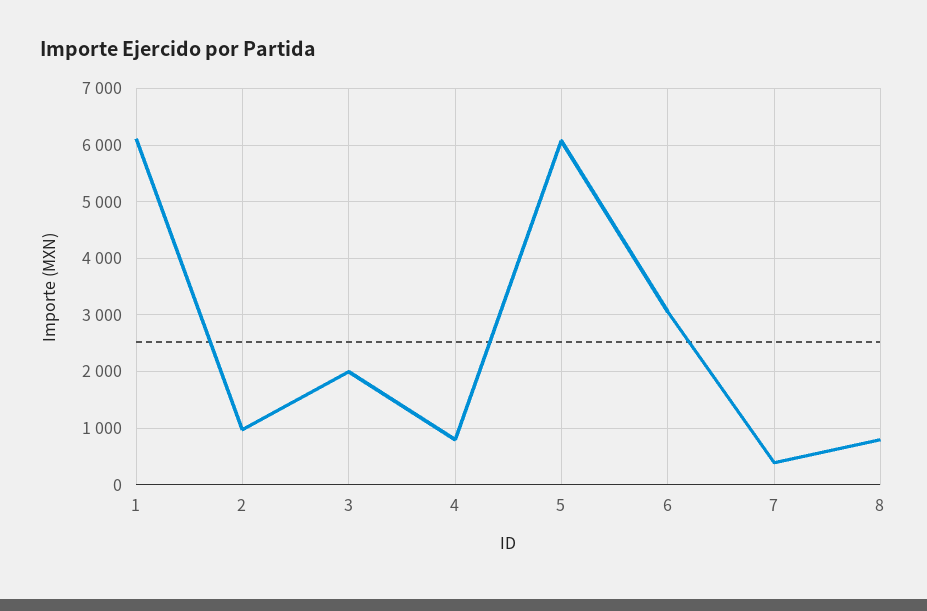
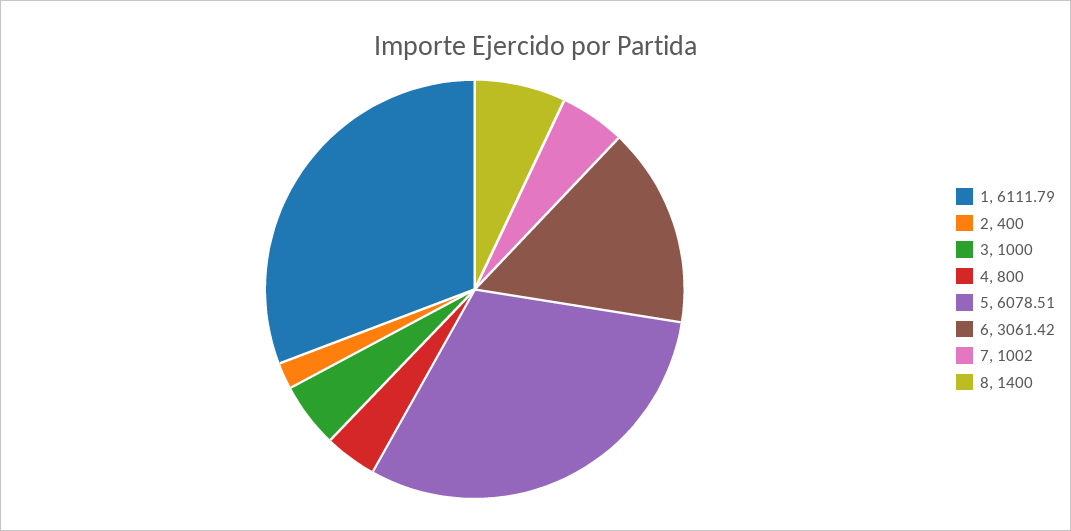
  {
    "1": 6111.79,
-   "2": 1000,
+   "2": 400,
-   "3": 2000,
+   "3": 1000,
    "4": 800,
    "5": 6078.51,
    "6": 3061.42,
-   "7": 400,
+   "7": 1002,
-   "8": 800
+   "8": 1400
  }

